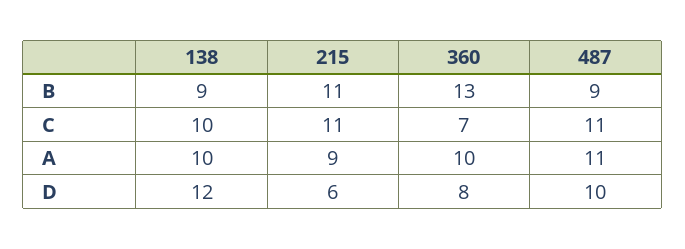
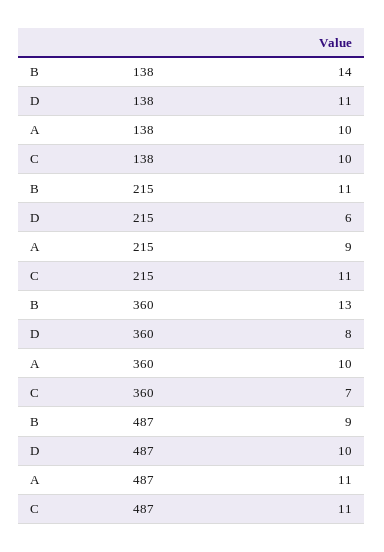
  {
    "138": {
-     "B": 9,
+     "B": 14,
      "C": 10,
      "A": 10,
-     "D": 12
+     "D": 11
    },
    "215": {
      "B": 11,
      "C": 11,
      "A": 9,
      "D": 6
    },
    "360": {
      "B": 13,
      "C": 7,
      "A": 10,
      "D": 8
    },
    "487": {
      "B": 9,
      "C": 11,
      "A": 11,
      "D": 10
    }
  }

